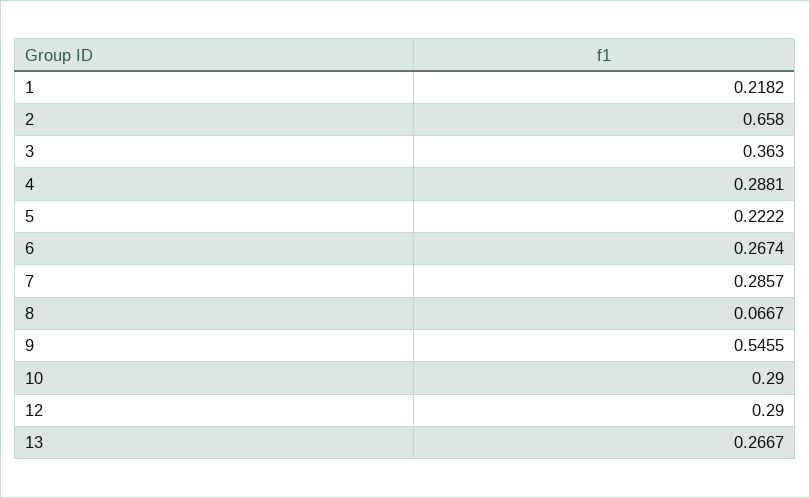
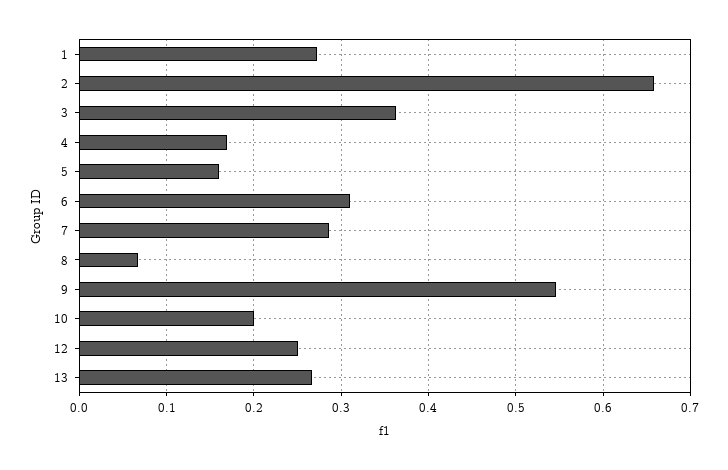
  {
-   "1": 0.2182,
+   "1": 0.27,
    "2": 0.658,
    "3": 0.363,
-   "4": 0.2881,
+   "4": 0.17,
-   "5": 0.2222,
+   "5": 0.16,
-   "6": 0.2674,
+   "6": 0.31,
    "7": 0.2857,
    "8": 0.0667,
    "9": 0.5455,
-   "10": 0.29,
+   "10": 0.2,
-   "12": 0.29,
+   "12": 0.25,
    "13": 0.2667
  }

